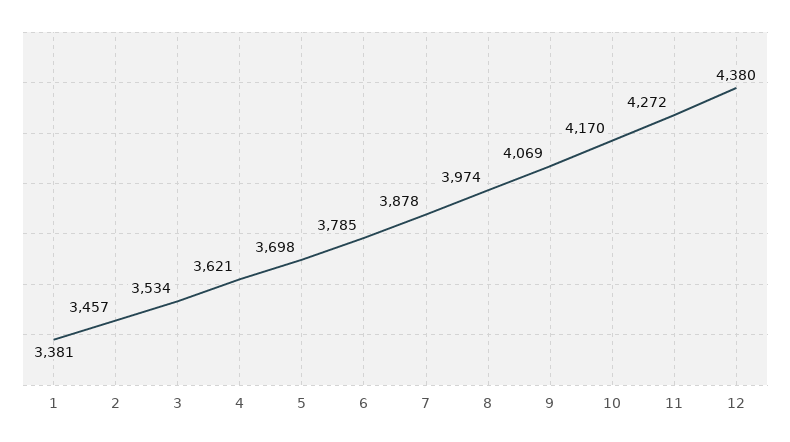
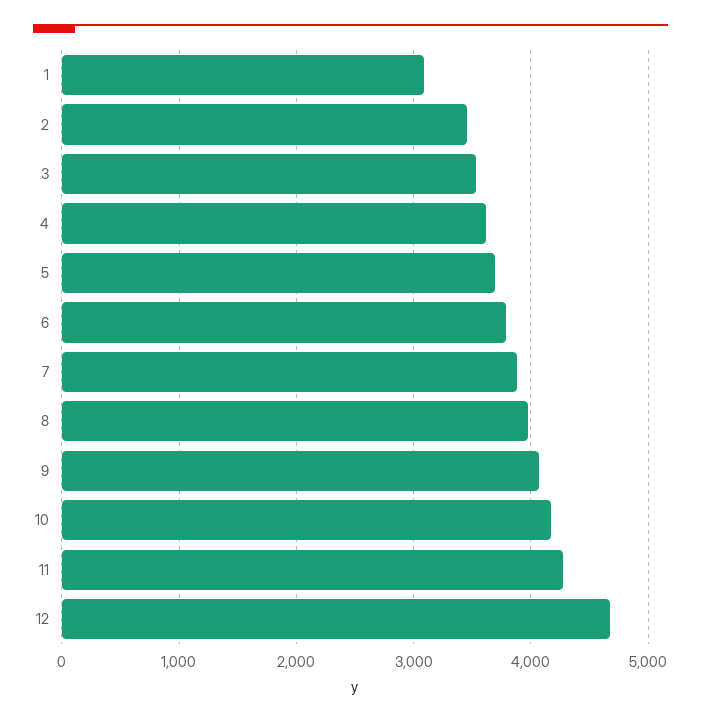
  {
-   "1": 3381,
+   "1": 3100,
    "2": 3457,
    "3": 3534,
    "4": 3621,
    "5": 3698,
    "6": 3785,
    "7": 3878,
    "8": 3974,
    "9": 4069,
    "10": 4170,
    "11": 4272,
-   "12": 4380
+   "12": 4700
  }

